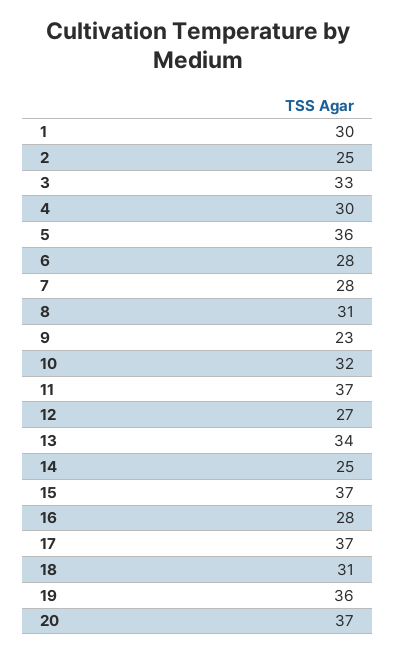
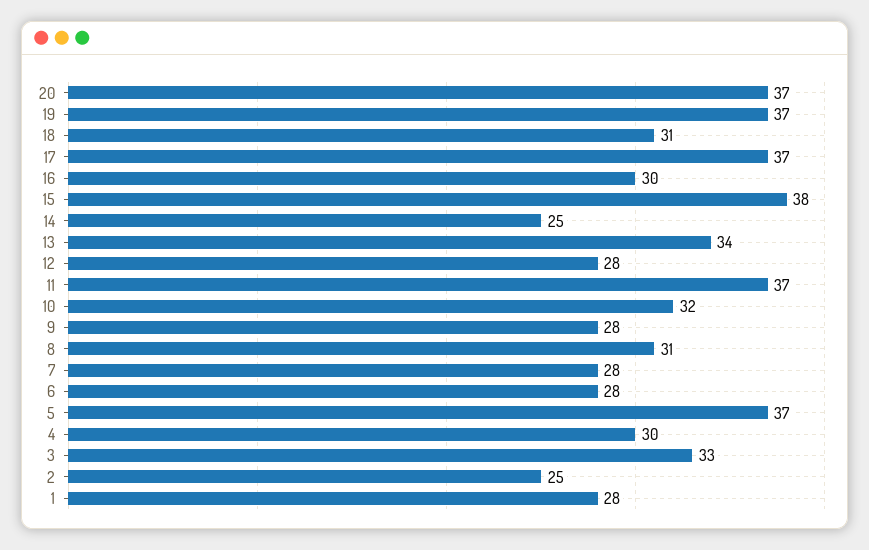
  {
-   "1": 30,
+   "1": 28,
    "2": 25,
    "3": 33,
    "4": 30,
-   "5": 36,
+   "5": 37,
    "6": 28,
    "7": 28,
    "8": 31,
-   "9": 23,
+   "9": 28,
    "10": 32,
    "11": 37,
-   "12": 27,
+   "12": 28,
    "13": 34,
    "14": 25,
-   "15": 37,
+   "15": 38,
-   "16": 28,
+   "16": 30,
    "17": 37,
    "18": 31,
-   "19": 36,
+   "19": 37,
    "20": 37
  }

